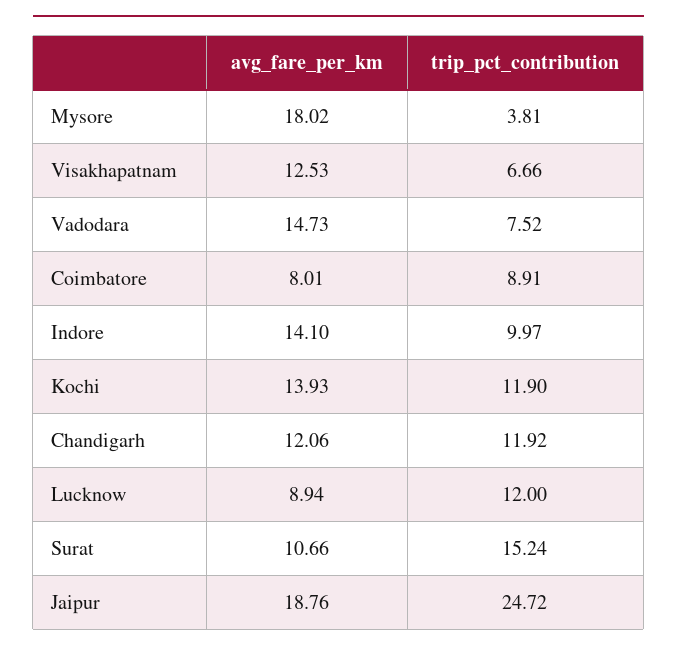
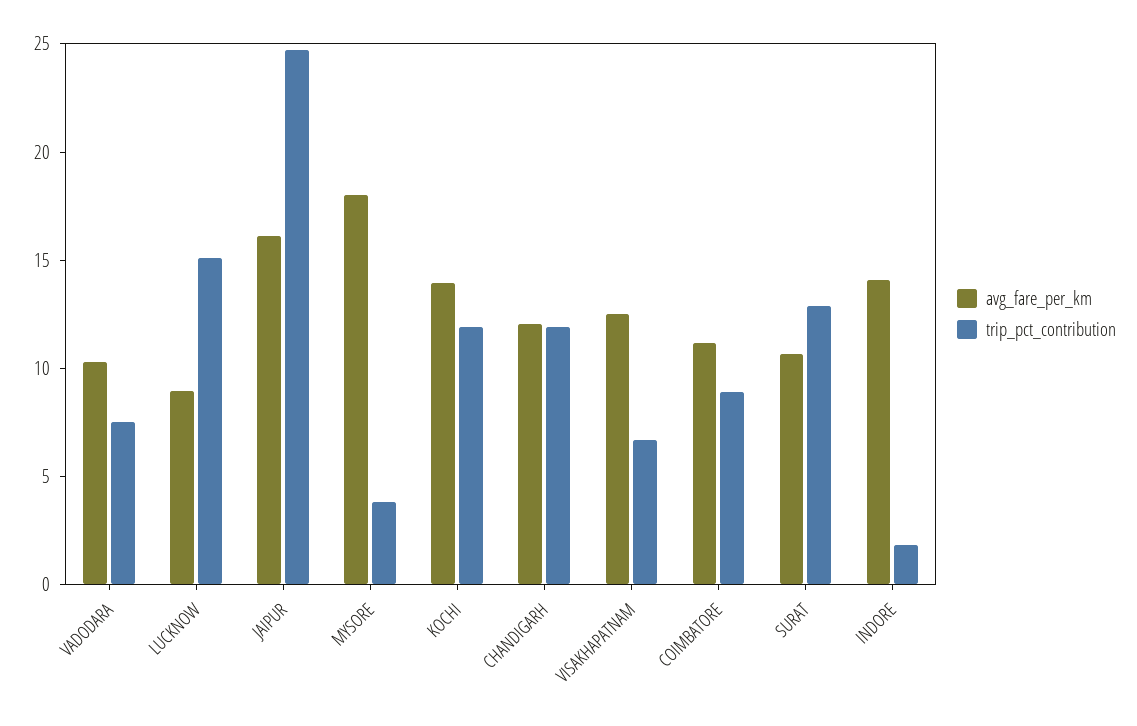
  {
    "avg_fare_per_km": {
      "Mysore": 18.02,
      "Visakhapatnam": 12.53,
-     "Vadodara": 14.73,
+     "Vadodara": 10,
-     "Coimbatore": 8.01,
+     "Coimbatore": 11,
      "Indore": 14.1,
      "Kochi": 13.93,
      "Chandigarh": 12.06,
      "Lucknow": 8.94,
      "Surat": 10.66,
-     "Jaipur": 18.76
+     "Jaipur": 16
    },
    "trip_pct_contribution": {
      "Mysore": 3.81,
      "Visakhapatnam": 6.66,
      "Vadodara": 7.52,
      "Coimbatore": 8.91,
-     "Indore": 9.97,
+     "Indore": 2,
      "Kochi": 11.9,
      "Chandigarh": 11.92,
-     "Lucknow": 12,
+     "Lucknow": 15,
-     "Surat": 15.24,
+     "Surat": 13,
      "Jaipur": 24.72
    }
  }

